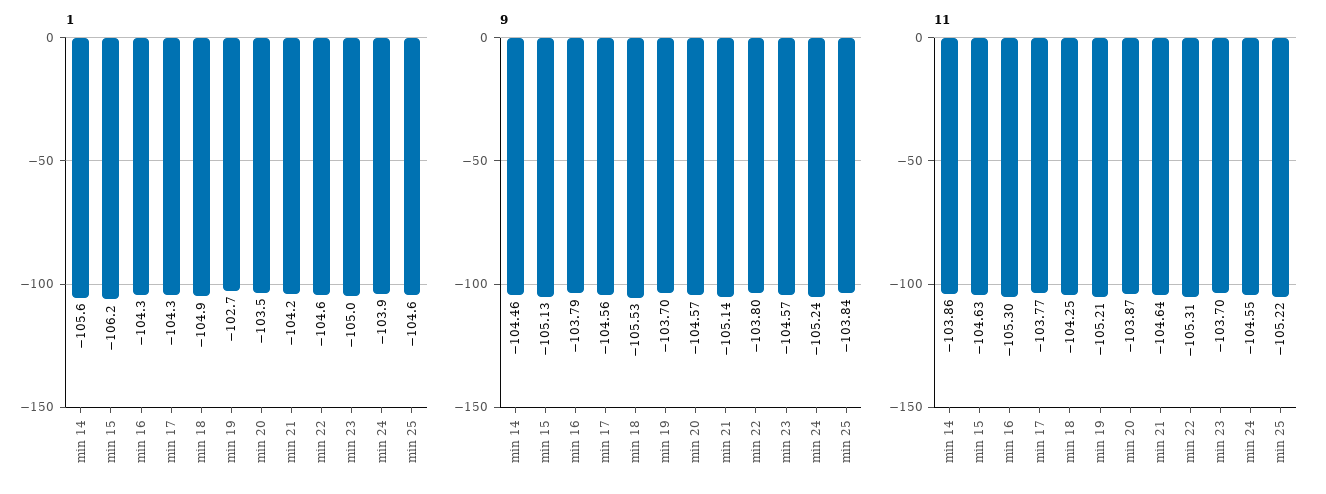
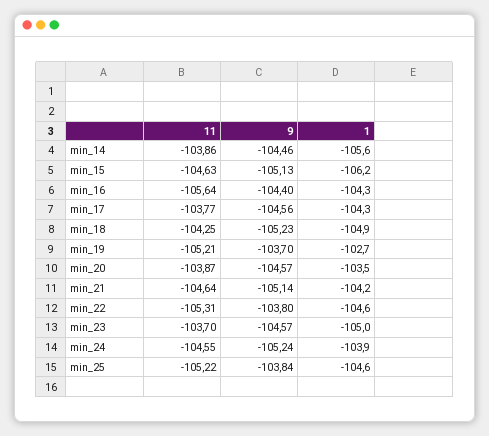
  {
    "1": {
      "min 14": -105.6,
      "min 15": -106.2,
      "min 16": -104.3,
      "min 17": -104.3,
      "min 18": -104.9,
      "min 19": -102.7,
      "min 20": -103.5,
      "min 21": -104.2,
      "min 22": -104.6,
      "min 23": -105,
      "min 24": -103.9,
      "min 25": -104.6
    },
    "9": {
      "min 14": -104.46,
      "min 15": -105.13,
-     "min 16": -103.79,
+     "min 16": -104.4,
      "min 17": -104.56,
-     "min 18": -105.53,
+     "min 18": -105.23,
      "min 19": -103.7,
      "min 20": -104.57,
      "min 21": -105.14,
      "min 22": -103.8,
      "min 23": -104.57,
      "min 24": -105.24,
      "min 25": -103.84
    },
    "11": {
      "min 14": -103.86,
      "min 15": -104.63,
-     "min 16": -105.3,
+     "min 16": -105.64,
      "min 17": -103.77,
      "min 18": -104.25,
      "min 19": -105.21,
      "min 20": -103.87,
      "min 21": -104.64,
      "min 22": -105.31,
      "min 23": -103.7,
      "min 24": -104.55,
      "min 25": -105.22
    }
  }

